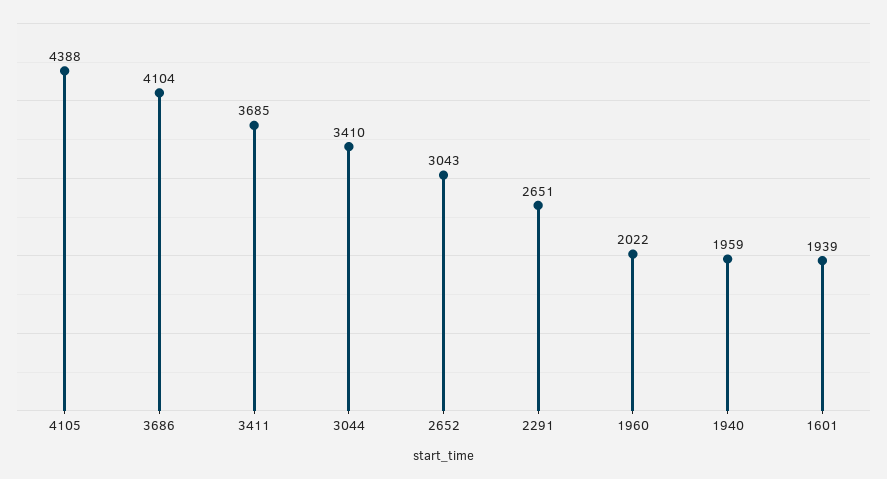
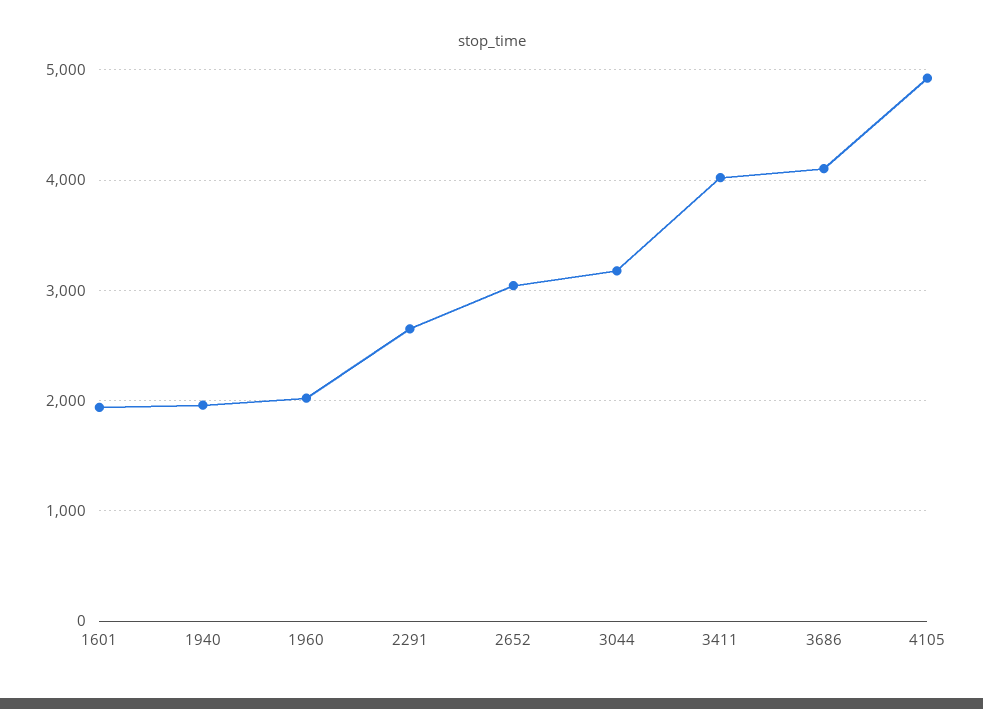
  {
-   "4105": 4388,
+   "4105": 4900,
    "3686": 4104,
-   "3411": 3685,
+   "3411": 4000,
-   "3044": 3410,
+   "3044": 3200,
    "2652": 3043,
    "2291": 2651,
    "1960": 2022,
    "1940": 1959,
    "1601": 1939
  }

